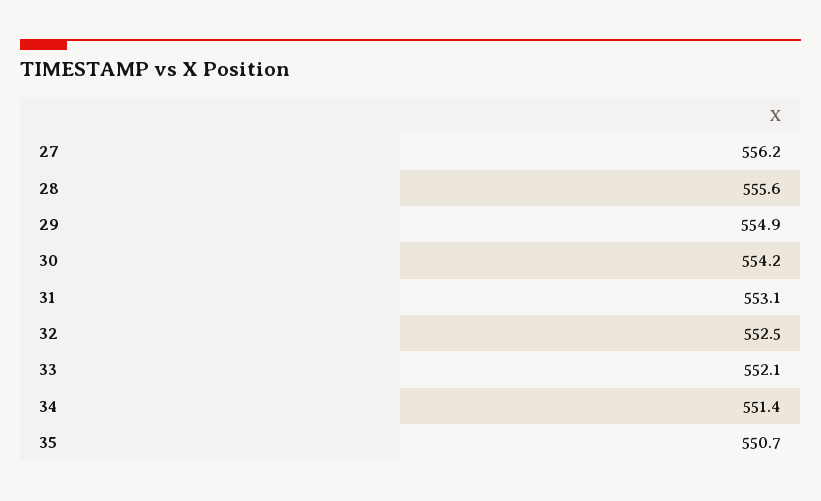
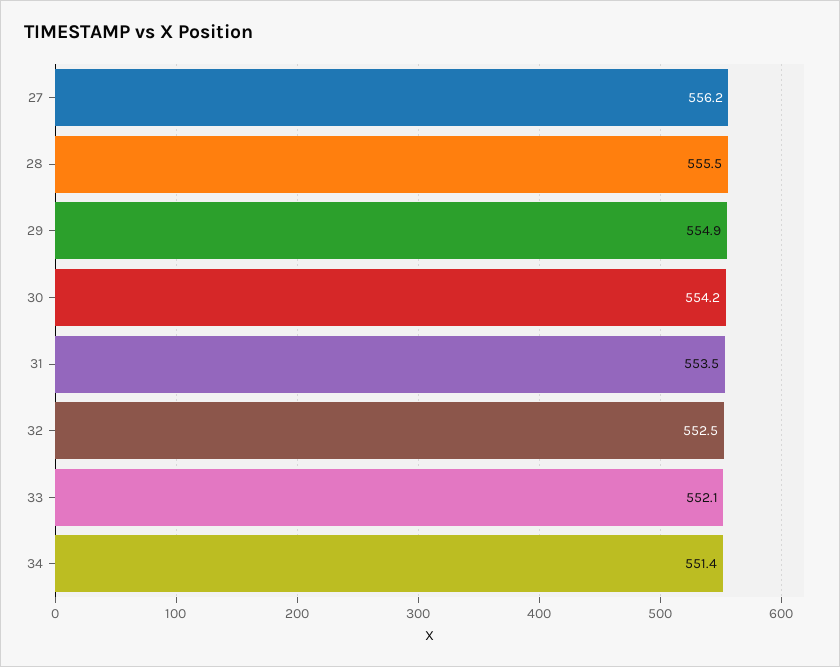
  {
    "27": 556.2,
-   "28": 555.6,
+   "28": 555.5,
    "29": 554.9,
    "30": 554.2,
-   "31": 553.1,
+   "31": 553.5,
    "32": 552.5,
    "33": 552.1,
-   "34": 551.4,
+   "34": 551.4
-   "35": 550.7
  }

